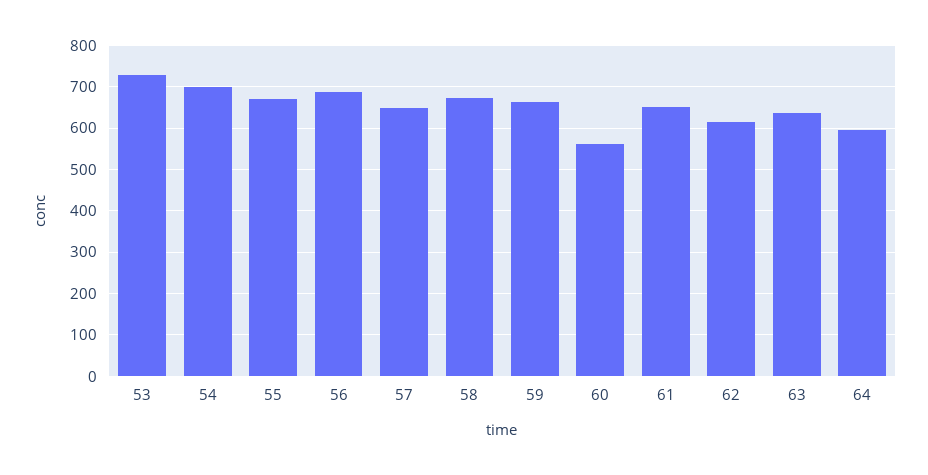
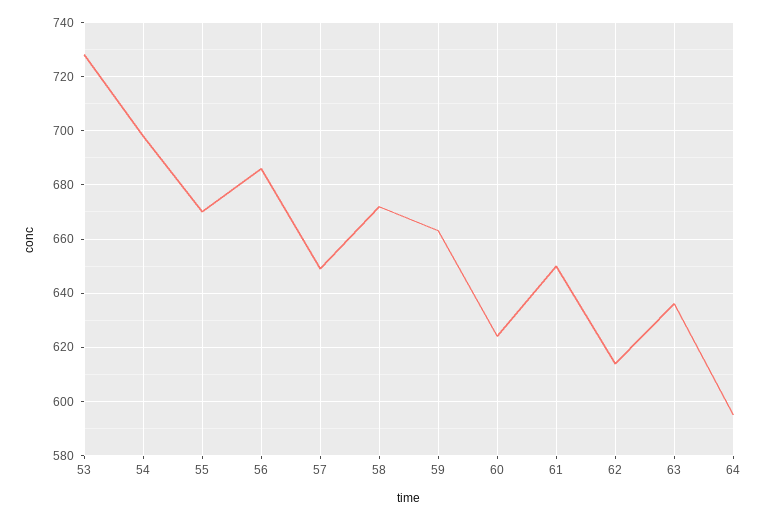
  {
    "53": 730,
    "54": 700,
    "55": 670,
    "56": 685,
    "57": 650,
    "58": 670,
    "59": 665,
-   "60": 560,
+   "60": 625,
    "61": 650,
    "62": 615,
    "63": 635,
    "64": 595
  }

